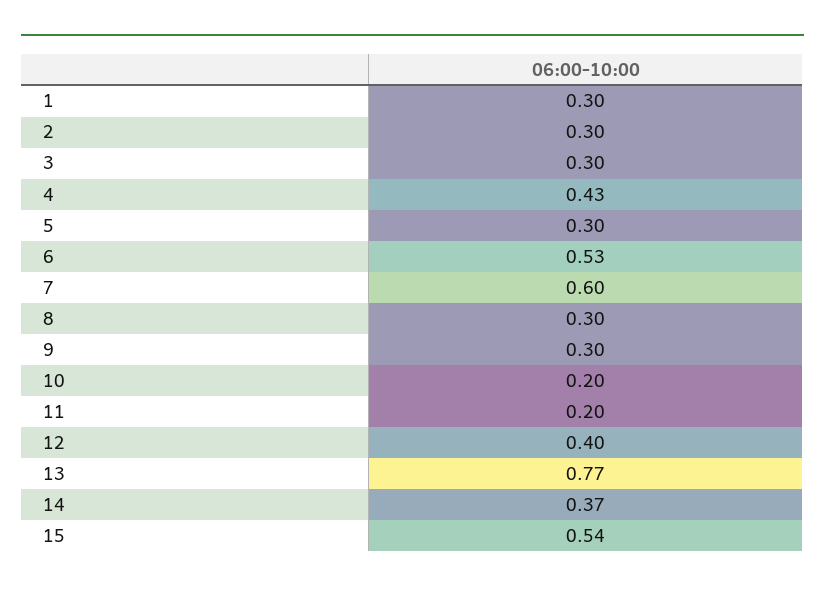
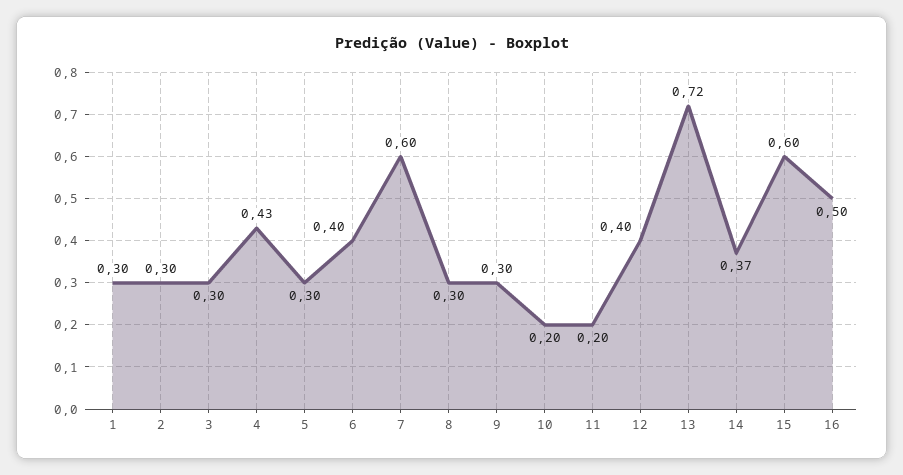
  {
    "1": 0.3,
    "2": 0.3,
    "3": 0.3,
    "4": 0.43,
    "5": 0.3,
-   "6": 0.53,
+   "6": 0.4,
    "7": 0.6,
    "8": 0.3,
    "9": 0.3,
    "10": 0.2,
    "11": 0.2,
    "12": 0.4,
-   "13": 0.77,
+   "13": 0.72,
    "14": 0.37,
-   "15": 0.54
+   "15": 0.6,
+   "16": 0.5
  }

